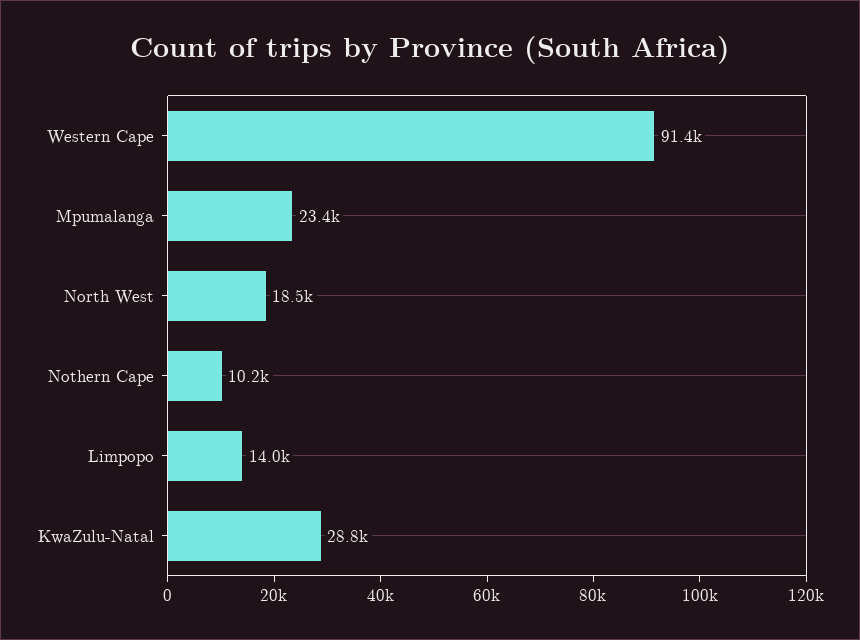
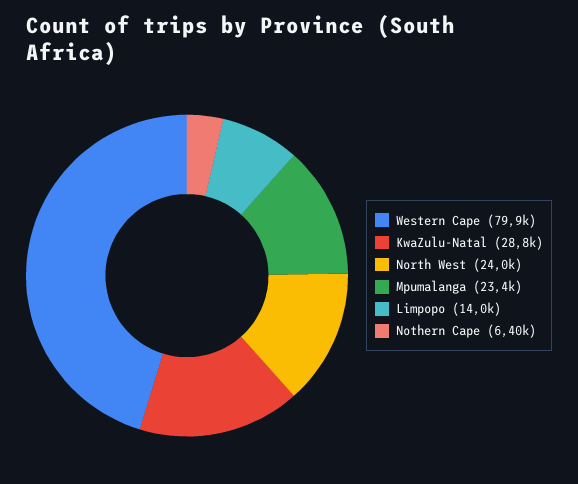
  {
-   "Western Cape": 91400,
+   "Western Cape": 79900,
    "Mpumalanga": 23400,
-   "North West": 18500,
+   "North West": 24000,
-   "Nothern Cape": 10200,
+   "Nothern Cape": 6400,
    "Limpopo": 14000,
    "KwaZulu-Natal": 28800
  }

